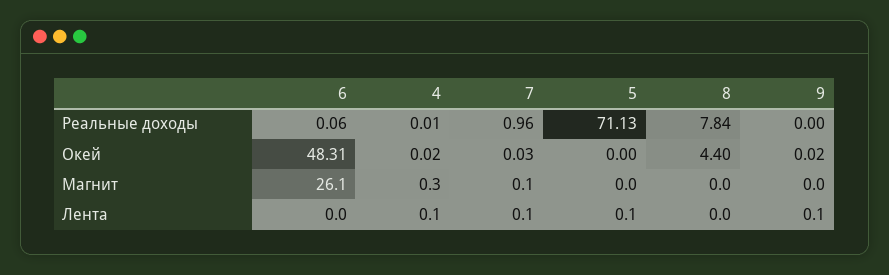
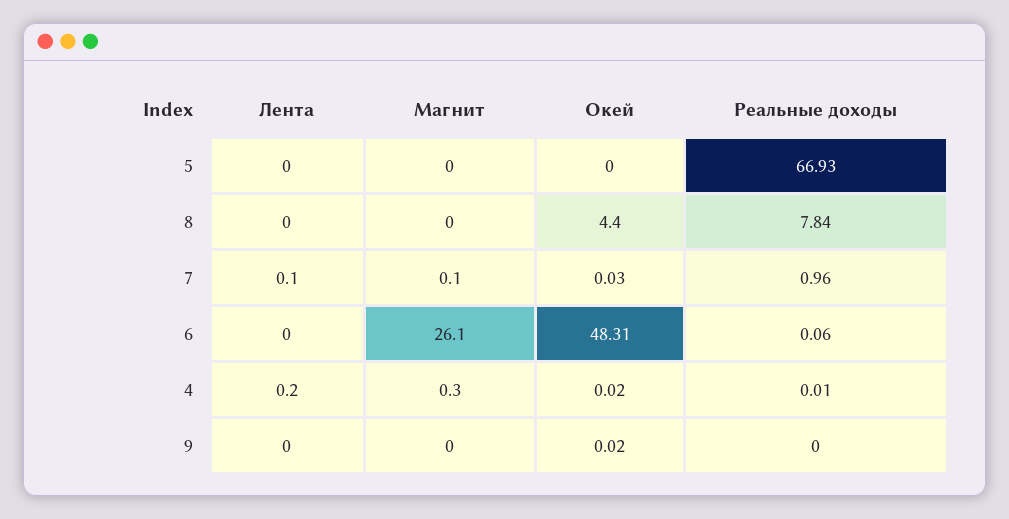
  {
    "6": {
      "Реальные доходы": 0.06,
      "Окей": 48.31,
      "Магнит": 26.1,
      "Лента": 0
    },
    "4": {
      "Реальные доходы": 0.01,
      "Окей": 0.02,
      "Магнит": 0.3,
-     "Лента": 0.1
+     "Лента": 0.2
    },
    "7": {
      "Реальные доходы": 0.96,
      "Окей": 0.03,
      "Магнит": 0.1,
      "Лента": 0.1
    },
    "5": {
-     "Реальные доходы": 71.13,
+     "Реальные доходы": 66.93,
      "Окей": 0,
      "Магнит": 0,
-     "Лента": 0.1
+     "Лента": 0
    },
    "8": {
      "Реальные доходы": 7.84,
      "Окей": 4.4,
      "Магнит": 0,
      "Лента": 0
    },
    "9": {
      "Реальные доходы": 0,
      "Окей": 0.02,
      "Магнит": 0,
-     "Лента": 0.1
+     "Лента": 0
    }
  }

